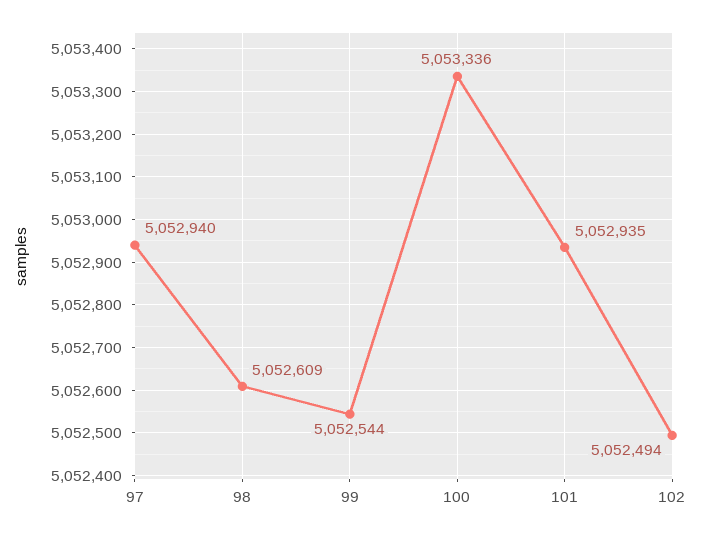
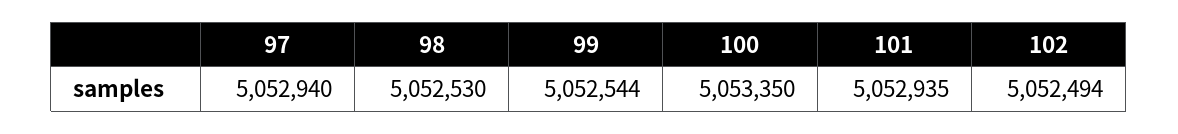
  {
    "97": 5052940,
-   "98": 5052609,
+   "98": 5052530,
    "99": 5052544,
-   "100": 5053336,
+   "100": 5053350,
    "101": 5052935,
    "102": 5052494
  }

